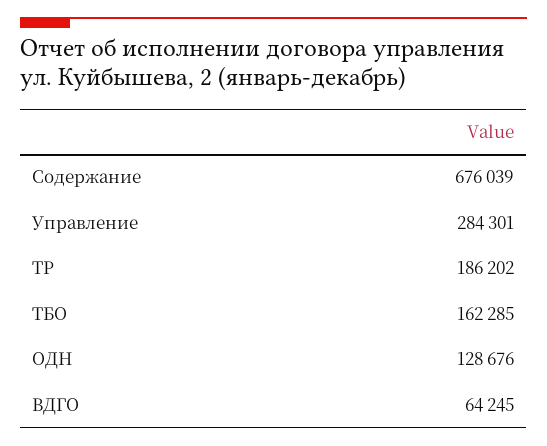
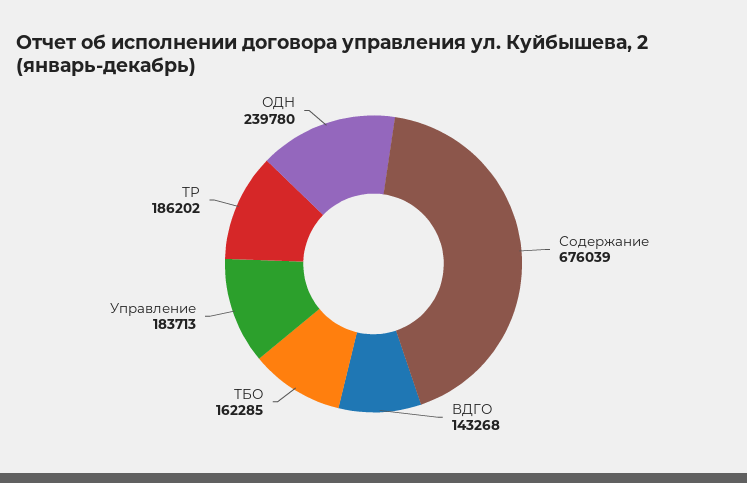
  {
    "Содержание": 676039,
-   "Управление": 284301,
+   "Управление": 183713,
    "ТР": 186202,
    "ТБО": 162285,
-   "ОДН": 128676,
+   "ОДН": 239780,
-   "ВДГО": 64245
+   "ВДГО": 143268
  }

